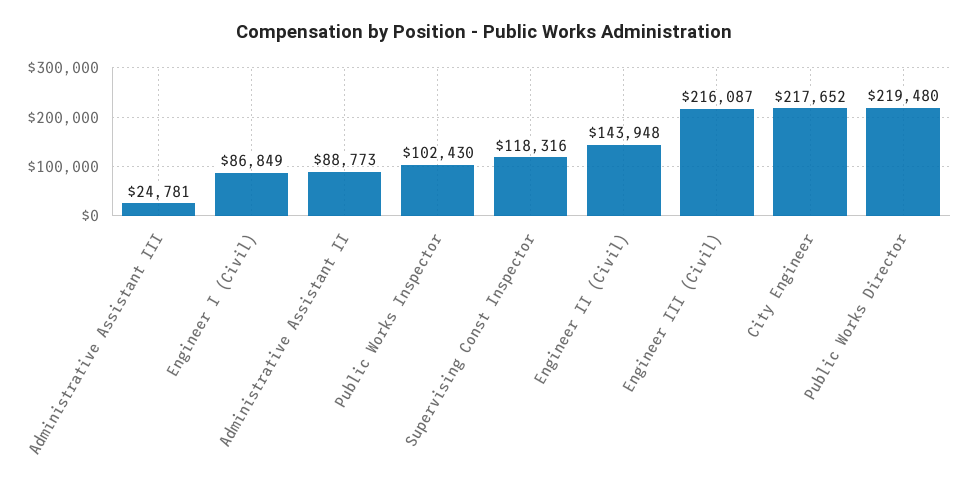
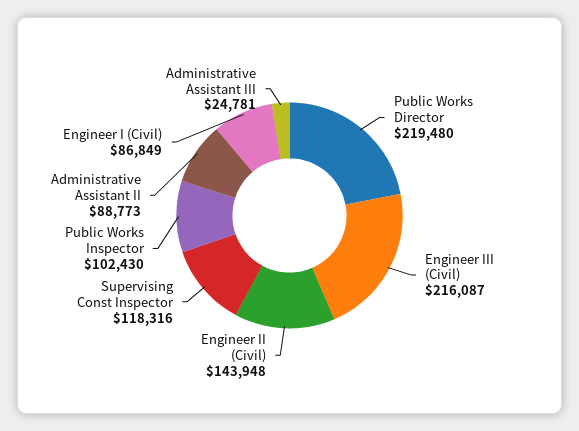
  {
    "Administrative Assistant III": 24781,
    "Engineer I (Civil)": 86849,
    "Administrative Assistant II": 88773,
    "Public Works Inspector": 102430,
    "Supervising Const Inspector": 118316,
    "Engineer II (Civil)": 143948,
    "Engineer III (Civil)": 216087,
-   "City Engineer": 217652,
    "Public Works Director": 219480
  }

